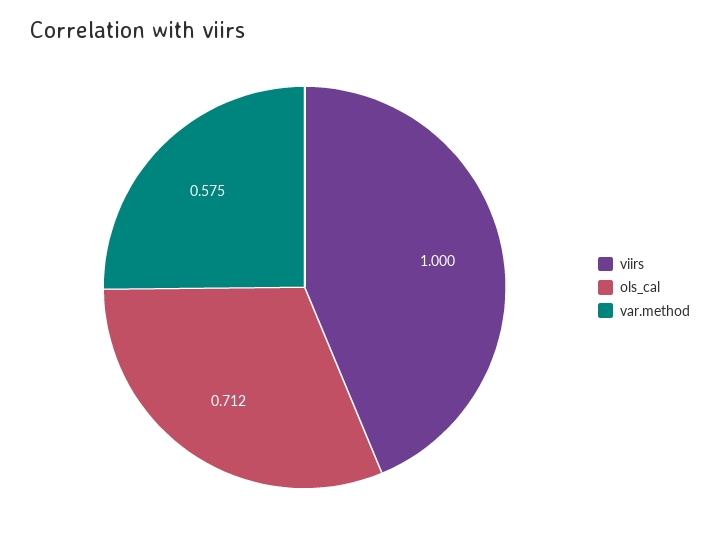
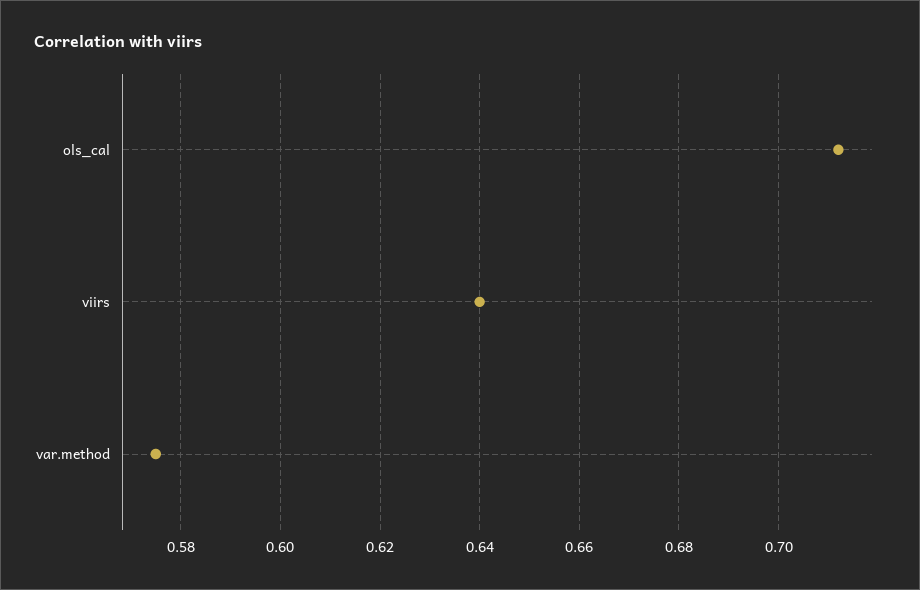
  {
-   "viirs": 1,
+   "viirs": 0.64,
    "ols_cal": 0.712,
    "var.method": 0.575
  }

